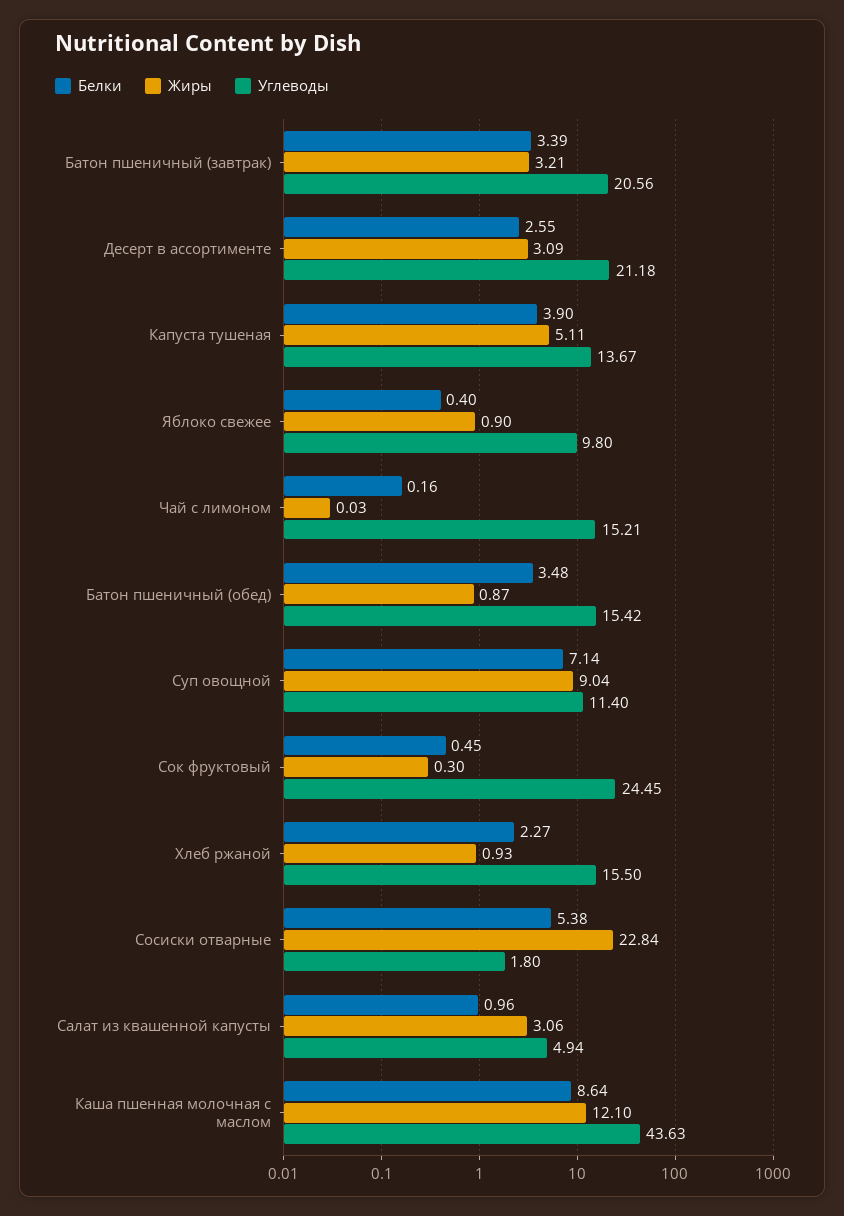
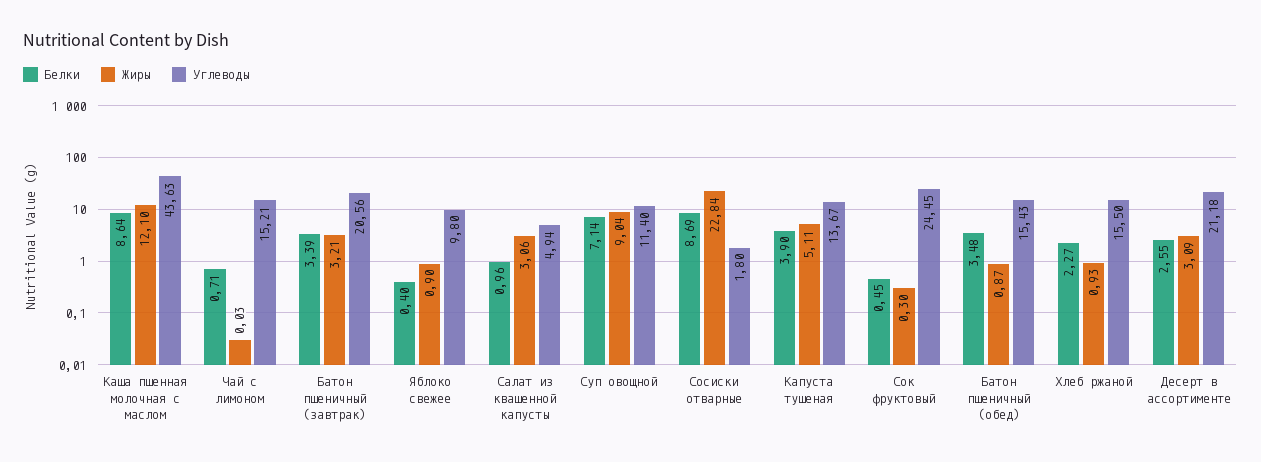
  {
    "Белки": {
      "Батон пшеничный (завтрак)": 3.39,
      "Десерт в ассортименте": 2.55,
      "Капуста тушеная": 3.9,
      "Яблоко свежее": 0.4,
-     "Чай с лимоном": 0.16,
+     "Чай с лимоном": 0.71,
      "Батон пшеничный (обед)": 3.48,
      "Суп овощной": 7.14,
      "Сок фруктовый": 0.45,
      "Хлеб ржаной": 2.27,
-     "Сосиски отварные": 5.38,
+     "Сосиски отварные": 8.69,
      "Салат из квашенной капусты": 0.96,
      "Каша пшенная молочная с маслом": 8.64
    },
    "Жиры": {
      "Батон пшеничный (завтрак)": 3.21,
      "Десерт в ассортименте": 3.09,
      "Капуста тушеная": 5.11,
      "Яблоко свежее": 0.9,
      "Чай с лимоном": 0.03,
      "Батон пшеничный (обед)": 0.87,
      "Суп овощной": 9.04,
      "Сок фруктовый": 0.3,
      "Хлеб ржаной": 0.93,
      "Сосиски отварные": 22.84,
      "Салат из квашенной капусты": 3.06,
      "Каша пшенная молочная с маслом": 12.1
    },
    "Углеводы": {
      "Батон пшеничный (завтрак)": 20.56,
      "Десерт в ассортименте": 21.18,
      "Капуста тушеная": 13.67,
      "Яблоко свежее": 9.8,
      "Чай с лимоном": 15.21,
-     "Батон пшеничный (обед)": 15.42,
+     "Батон пшеничный (обед)": 15.43,
      "Суп овощной": 11.4,
      "Сок фруктовый": 24.45,
      "Хлеб ржаной": 15.5,
      "Сосиски отварные": 1.8,
      "Салат из квашенной капусты": 4.94,
      "Каша пшенная молочная с маслом": 43.63
    }
  }

